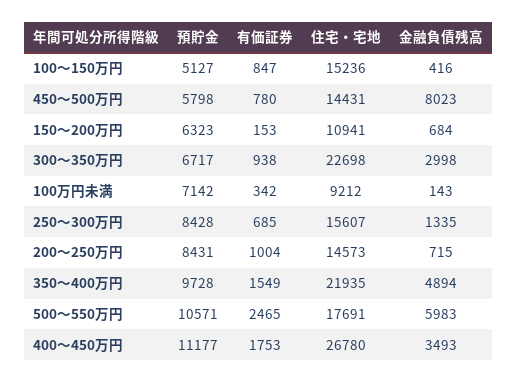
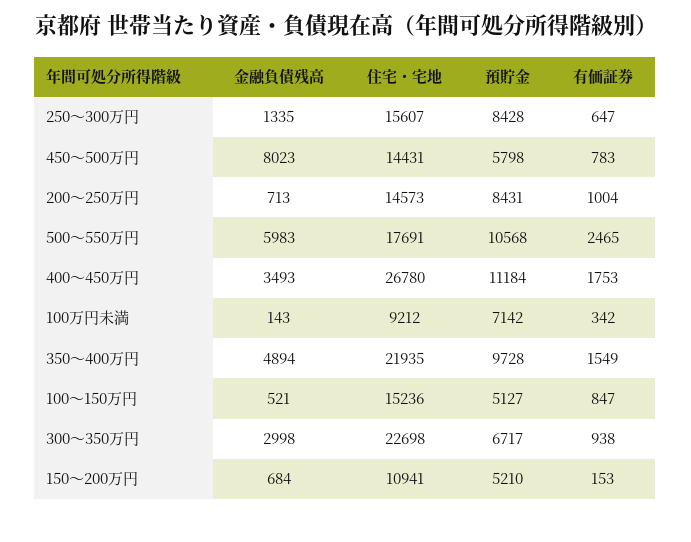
  {
    "預貯金": {
      "100～150万円": 5127,
      "450～500万円": 5798,
-     "150～200万円": 6323,
+     "150～200万円": 5210,
      "300～350万円": 6717,
      "100万円未満": 7142,
      "250～300万円": 8428,
      "200～250万円": 8431,
      "350～400万円": 9728,
-     "500～550万円": 10571,
+     "500～550万円": 10568,
-     "400～450万円": 11177
+     "400～450万円": 11184
    },
    "有価証券": {
      "100～150万円": 847,
-     "450～500万円": 780,
+     "450～500万円": 783,
      "150～200万円": 153,
      "300～350万円": 938,
      "100万円未満": 342,
-     "250～300万円": 685,
+     "250～300万円": 647,
      "200～250万円": 1004,
      "350～400万円": 1549,
      "500～550万円": 2465,
      "400～450万円": 1753
    },
    "住宅・宅地": {
      "100～150万円": 15236,
      "450～500万円": 14431,
      "150～200万円": 10941,
      "300～350万円": 22698,
      "100万円未満": 9212,
      "250～300万円": 15607,
      "200～250万円": 14573,
      "350～400万円": 21935,
      "500～550万円": 17691,
      "400～450万円": 26780
    },
    "金融負債残高": {
-     "100～150万円": 416,
+     "100～150万円": 521,
      "450～500万円": 8023,
      "150～200万円": 684,
      "300～350万円": 2998,
      "100万円未満": 143,
      "250～300万円": 1335,
-     "200～250万円": 715,
+     "200～250万円": 713,
      "350～400万円": 4894,
      "500～550万円": 5983,
      "400～450万円": 3493
    }
  }

